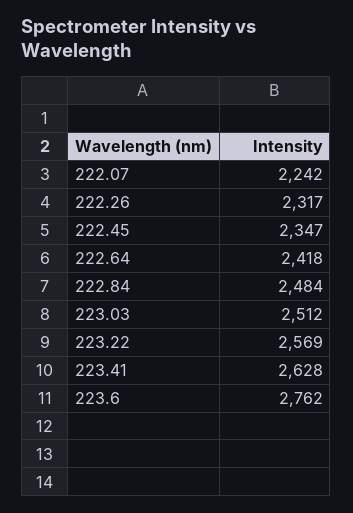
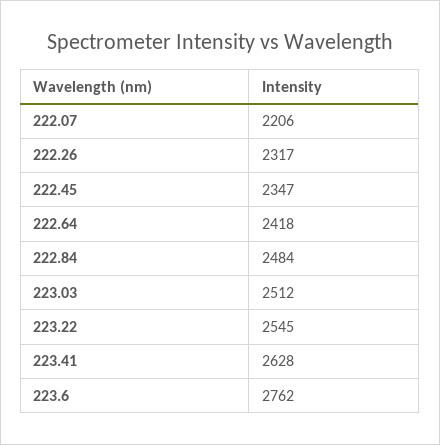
  {
-   "222.07": 2242,
+   "222.07": 2206,
    "222.26": 2317,
    "222.45": 2347,
    "222.64": 2418,
    "222.84": 2484,
    "223.03": 2512,
-   "223.22": 2569,
+   "223.22": 2545,
    "223.41": 2628,
    "223.6": 2762
  }

